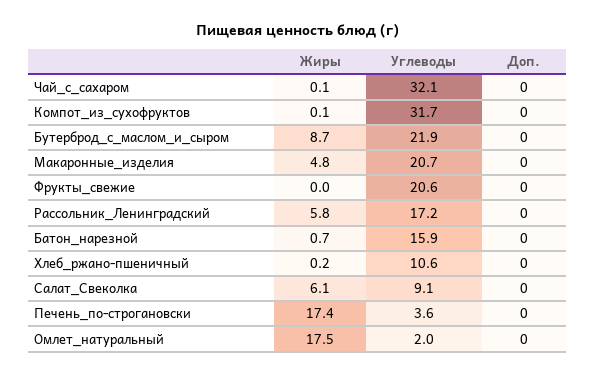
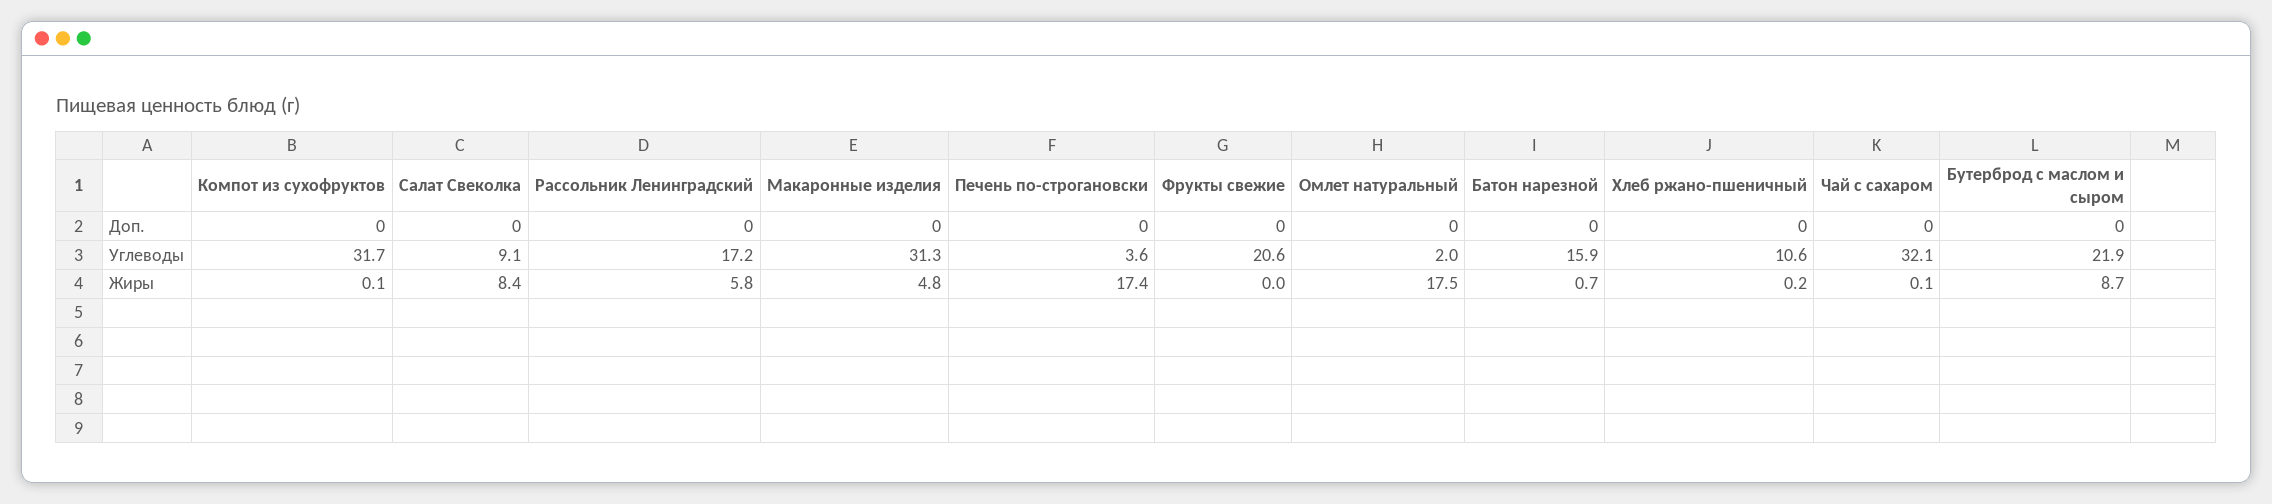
  {
    "Жиры": {
      "Чай_с_сахаром": 0.1,
      "Компот_из_сухофруктов": 0.1,
      "Бутерброд_с_маслом_и_сыром": 8.7,
      "Макаронные_изделия": 4.8,
      "Фрукты_свежие": 0,
      "Рассольник_Ленинградский": 5.8,
      "Батон_нарезной": 0.7,
      "Хлеб_ржано-пшеничный": 0.2,
-     "Салат_Свеколка": 6.1,
+     "Салат_Свеколка": 8.4,
      "Печень_по-строгановски": 17.4,
      "Омлет_натуральный": 17.5
    },
    "Углеводы": {
      "Чай_с_сахаром": 32.1,
      "Компот_из_сухофруктов": 31.7,
      "Бутерброд_с_маслом_и_сыром": 21.9,
-     "Макаронные_изделия": 20.7,
+     "Макаронные_изделия": 31.3,
      "Фрукты_свежие": 20.6,
      "Рассольник_Ленинградский": 17.2,
      "Батон_нарезной": 15.9,
      "Хлеб_ржано-пшеничный": 10.6,
      "Салат_Свеколка": 9.1,
      "Печень_по-строгановски": 3.6,
      "Омлет_натуральный": 2
    },
    "Доп.": {
      "Чай_с_сахаром": 0,
      "Компот_из_сухофруктов": 0,
      "Бутерброд_с_маслом_и_сыром": 0,
      "Макаронные_изделия": 0,
      "Фрукты_свежие": 0,
      "Рассольник_Ленинградский": 0,
      "Батон_нарезной": 0,
      "Хлеб_ржано-пшеничный": 0,
      "Салат_Свеколка": 0,
      "Печень_по-строгановски": 0,
      "Омлет_натуральный": 0
    }
  }

